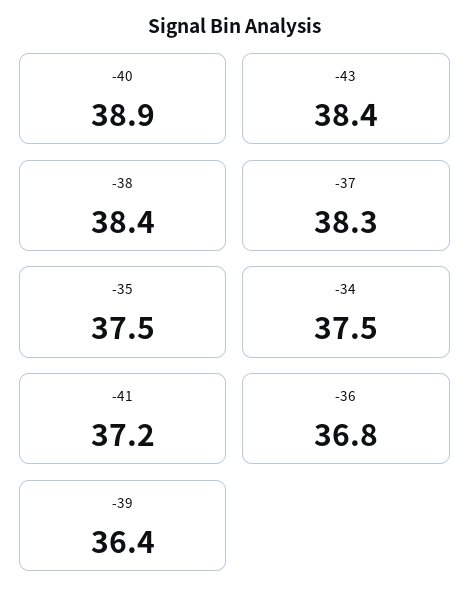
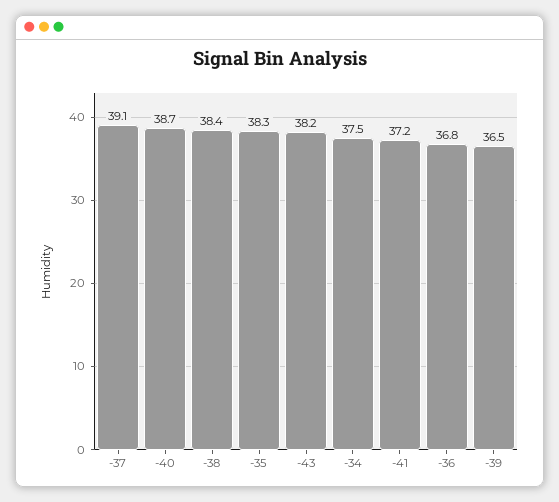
  {
-   "-40": 38.9,
+   "-40": 38.7,
-   "-43": 38.4,
+   "-43": 38.2,
    "-38": 38.4,
-   "-37": 38.3,
+   "-37": 39.1,
-   "-35": 37.5,
+   "-35": 38.3,
    "-34": 37.5,
    "-41": 37.2,
    "-36": 36.8,
-   "-39": 36.4
+   "-39": 36.5
  }

